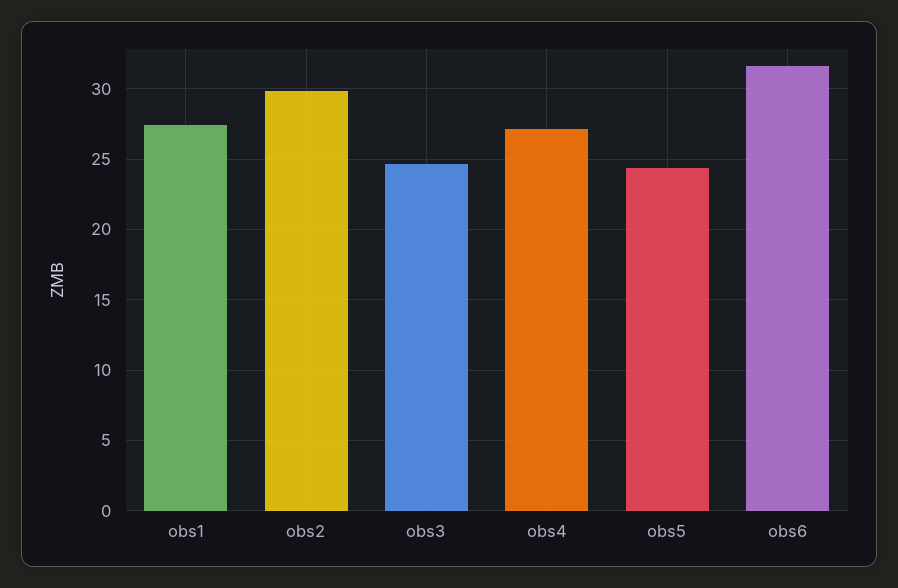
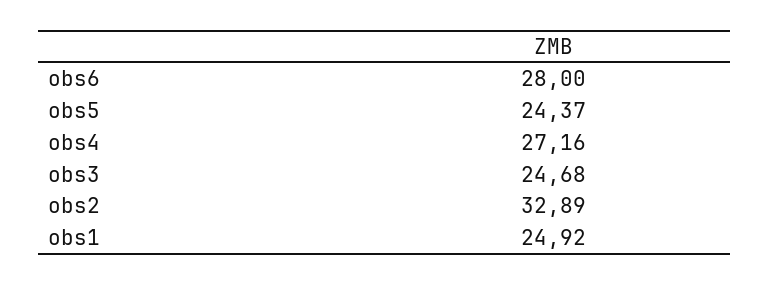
  {
-   "obs1": 27.5,
+   "obs1": 24.92,
-   "obs2": 30,
+   "obs2": 32.89,
    "obs3": 24.68,
    "obs4": 27.16,
    "obs5": 24.37,
-   "obs6": 31.5
+   "obs6": 28
  }

